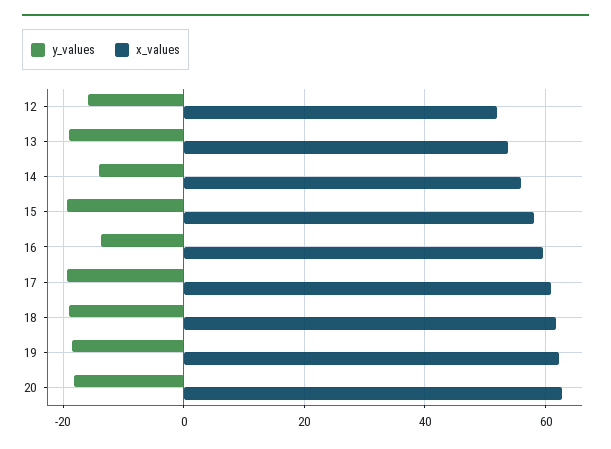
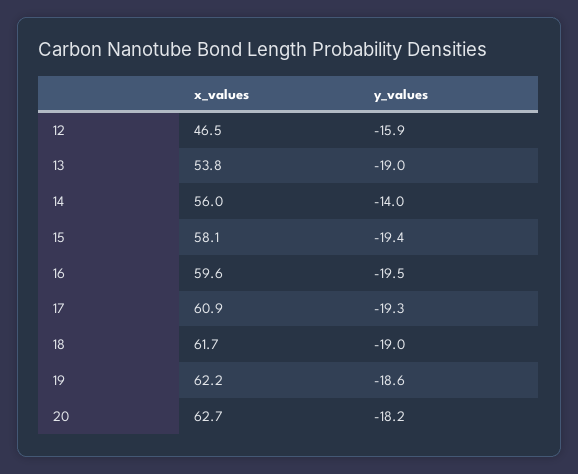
  {
    "y_values": {
      "12": -15.9,
      "13": -19,
      "14": -14,
      "15": -19.4,
-     "16": -14,
+     "16": -19.5,
      "17": -19.3,
      "18": -19,
      "19": -18.6,
      "20": -18.2
    },
    "x_values": {
-     "12": 52,
+     "12": 46.5,
      "13": 53.8,
      "14": 56,
      "15": 58.1,
      "16": 59.6,
      "17": 60.9,
      "18": 61.7,
      "19": 62.2,
      "20": 62.7
    }
  }

